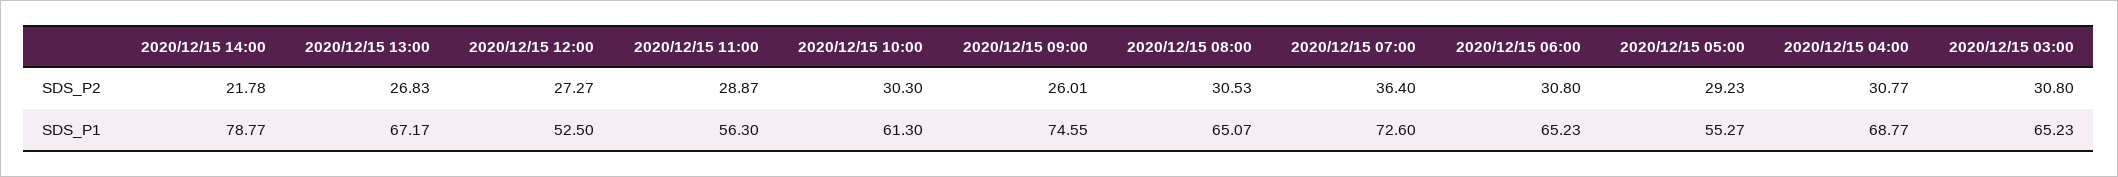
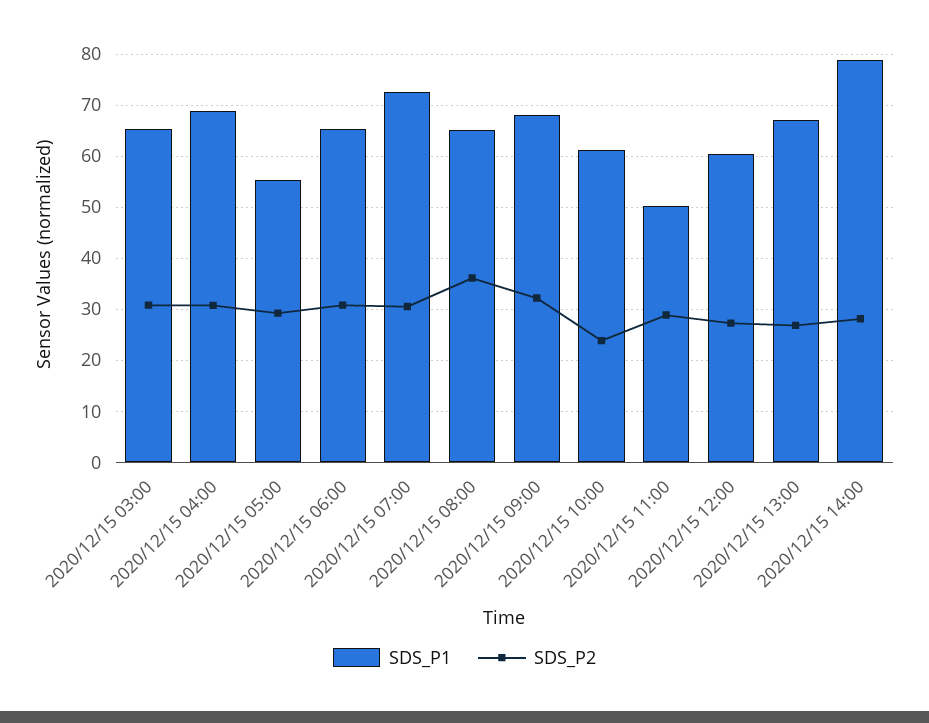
  {
    "SDS_P2": {
-     "2020/12/15 14:00": 21.78,
+     "2020/12/15 14:00": 28,
      "2020/12/15 13:00": 26.83,
      "2020/12/15 12:00": 27.27,
      "2020/12/15 11:00": 28.87,
-     "2020/12/15 10:00": 30.3,
+     "2020/12/15 10:00": 24,
-     "2020/12/15 09:00": 26.01,
+     "2020/12/15 09:00": 32,
-     "2020/12/15 08:00": 30.53,
+     "2020/12/15 08:00": 36,
-     "2020/12/15 07:00": 36.4,
+     "2020/12/15 07:00": 30,
      "2020/12/15 06:00": 30.8,
      "2020/12/15 05:00": 29.23,
      "2020/12/15 04:00": 30.77,
      "2020/12/15 03:00": 30.8
    },
    "SDS_P1": {
      "2020/12/15 14:00": 78.77,
      "2020/12/15 13:00": 67.17,
-     "2020/12/15 12:00": 52.5,
+     "2020/12/15 12:00": 60,
-     "2020/12/15 11:00": 56.3,
+     "2020/12/15 11:00": 50,
      "2020/12/15 10:00": 61.3,
-     "2020/12/15 09:00": 74.55,
+     "2020/12/15 09:00": 68,
      "2020/12/15 08:00": 65.07,
      "2020/12/15 07:00": 72.6,
      "2020/12/15 06:00": 65.23,
      "2020/12/15 05:00": 55.27,
      "2020/12/15 04:00": 68.77,
      "2020/12/15 03:00": 65.23
    }
  }

